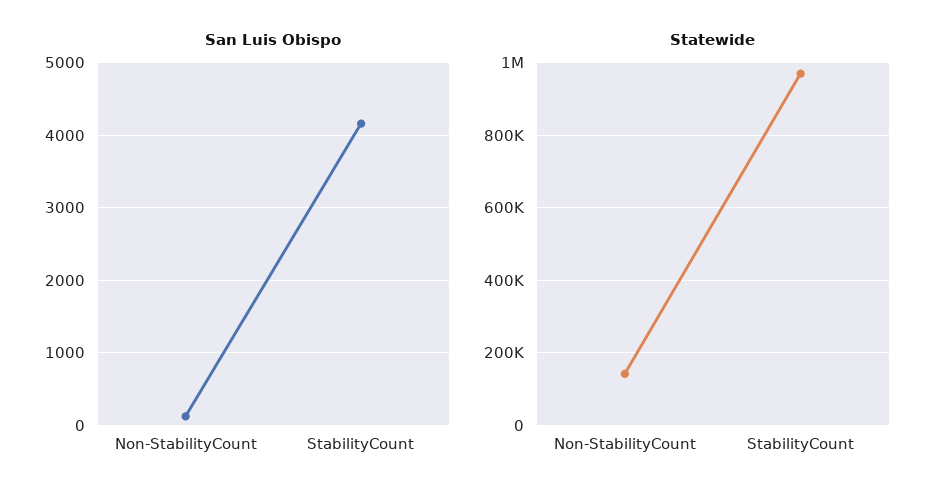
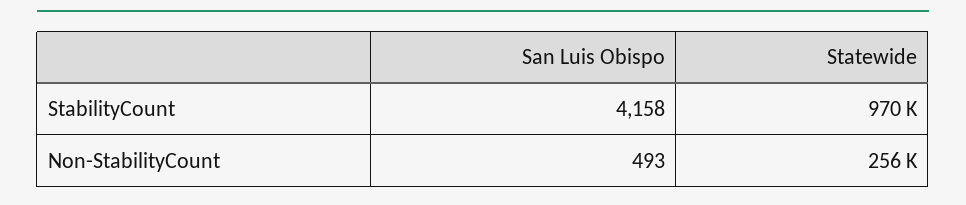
  {
    "San Luis Obispo": {
-     "Non-StabilityCount": 100,
+     "Non-StabilityCount": 493,
      "StabilityCount": 4158
    },
    "Statewide": {
-     "Non-StabilityCount": 140000,
+     "Non-StabilityCount": 256000,
      "StabilityCount": 970000
    }
  }

